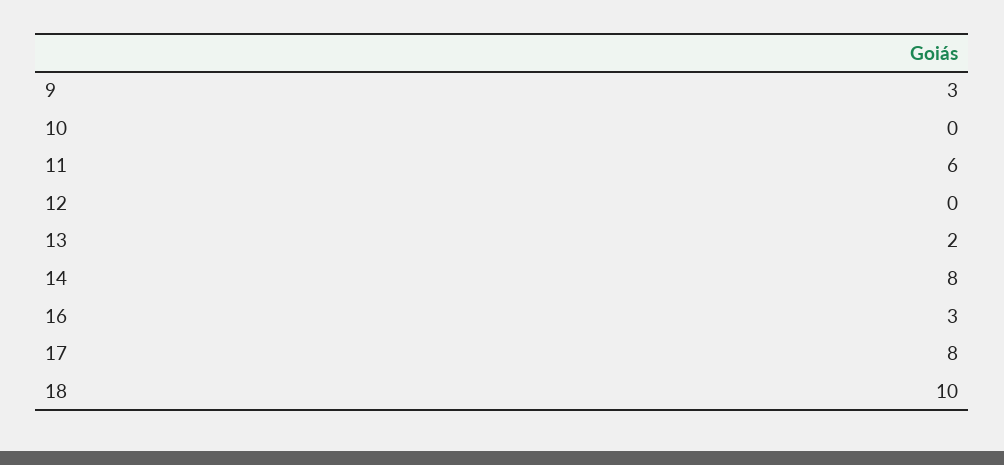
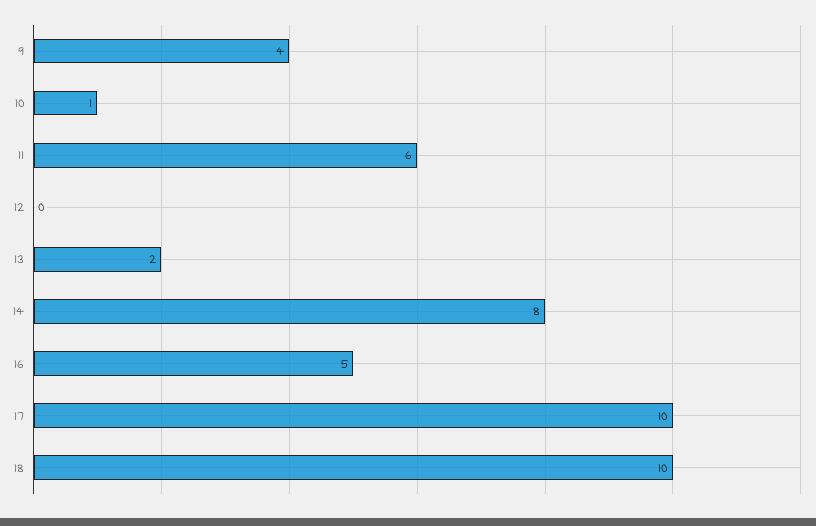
  {
-   "9": 3,
+   "9": 4,
-   "10": 0,
+   "10": 1,
    "11": 6,
    "12": 0,
    "13": 2,
    "14": 8,
-   "16": 3,
+   "16": 5,
-   "17": 8,
+   "17": 10,
    "18": 10
  }

